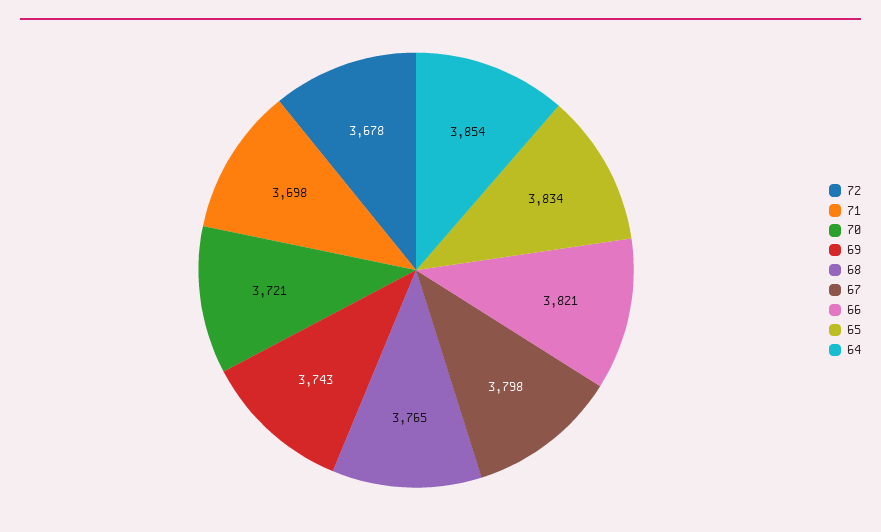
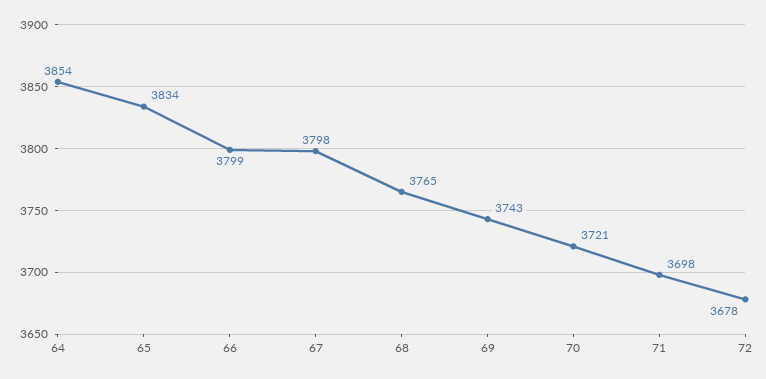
  {
    "72": 3678,
    "71": 3698,
    "70": 3721,
    "69": 3743,
    "68": 3765,
    "67": 3798,
-   "66": 3821,
+   "66": 3799,
    "65": 3834,
    "64": 3854
  }

